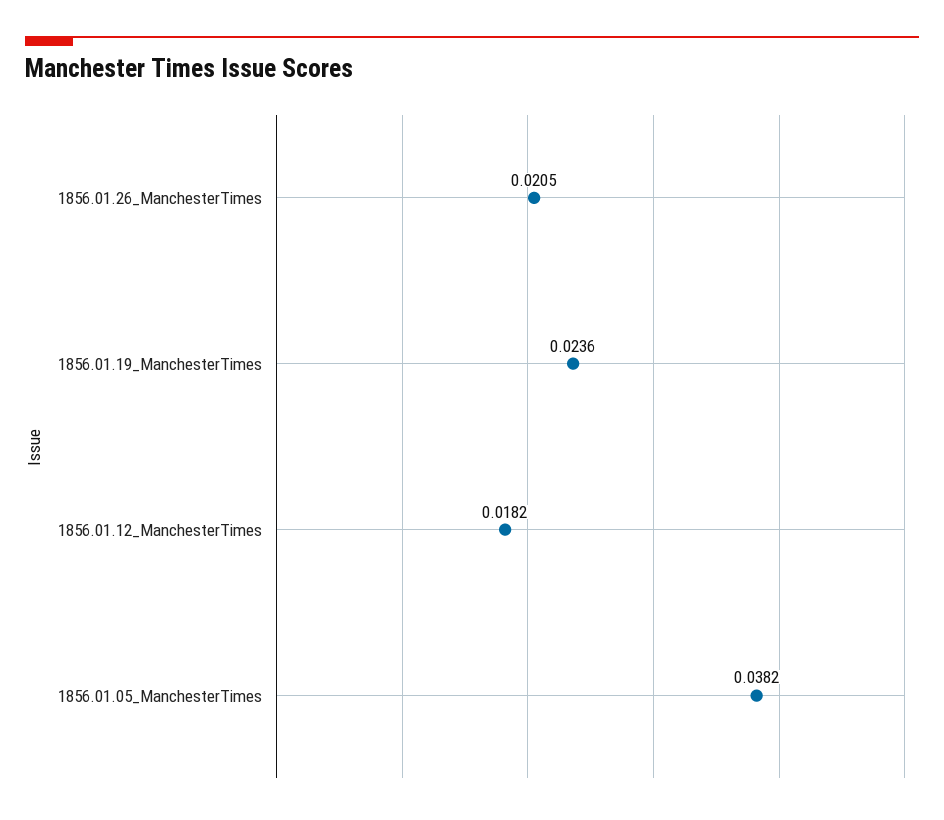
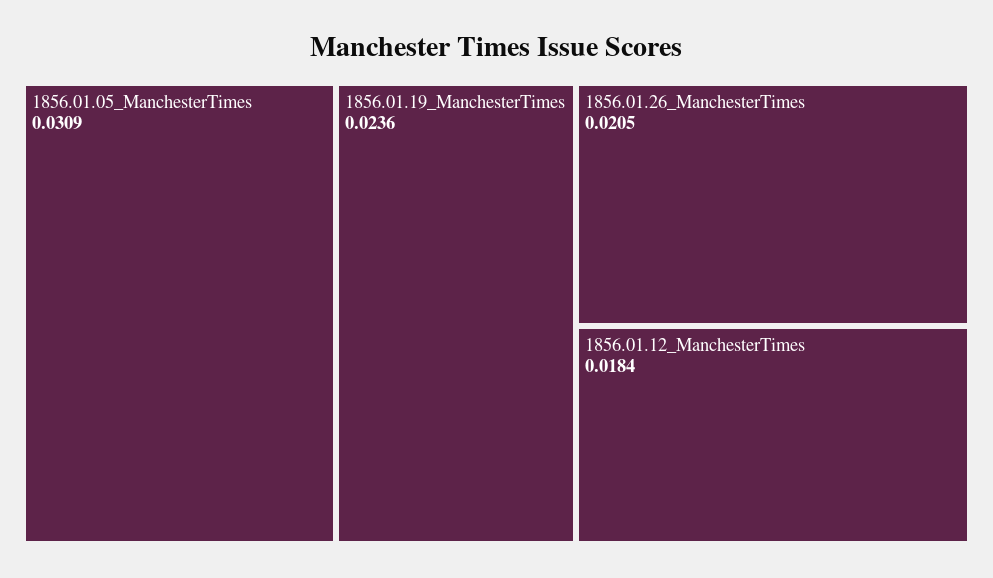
  {
    "1856.01.26_ManchesterTimes": 0.0205,
    "1856.01.19_ManchesterTimes": 0.0236,
-   "1856.01.12_ManchesterTimes": 0.0182,
+   "1856.01.12_ManchesterTimes": 0.0184,
-   "1856.01.05_ManchesterTimes": 0.0382
+   "1856.01.05_ManchesterTimes": 0.0309
  }

